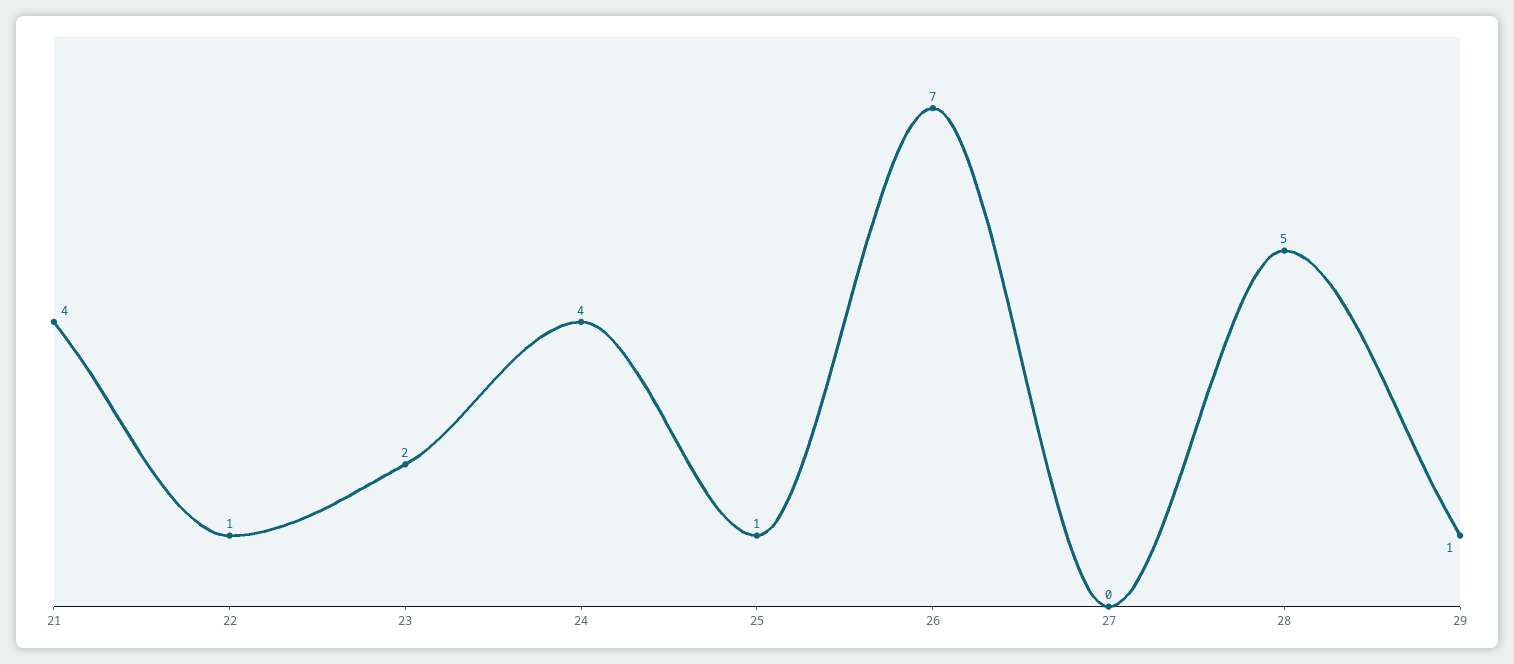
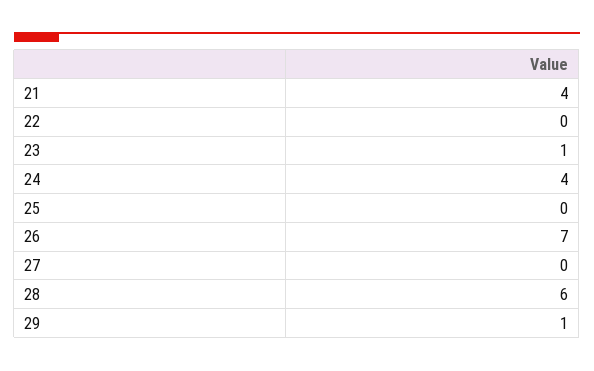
  {
    "21": 4,
-   "22": 1,
+   "22": 0,
-   "23": 2,
+   "23": 1,
    "24": 4,
-   "25": 1,
+   "25": 0,
    "26": 7,
    "27": 0,
-   "28": 5,
+   "28": 6,
    "29": 1
  }

